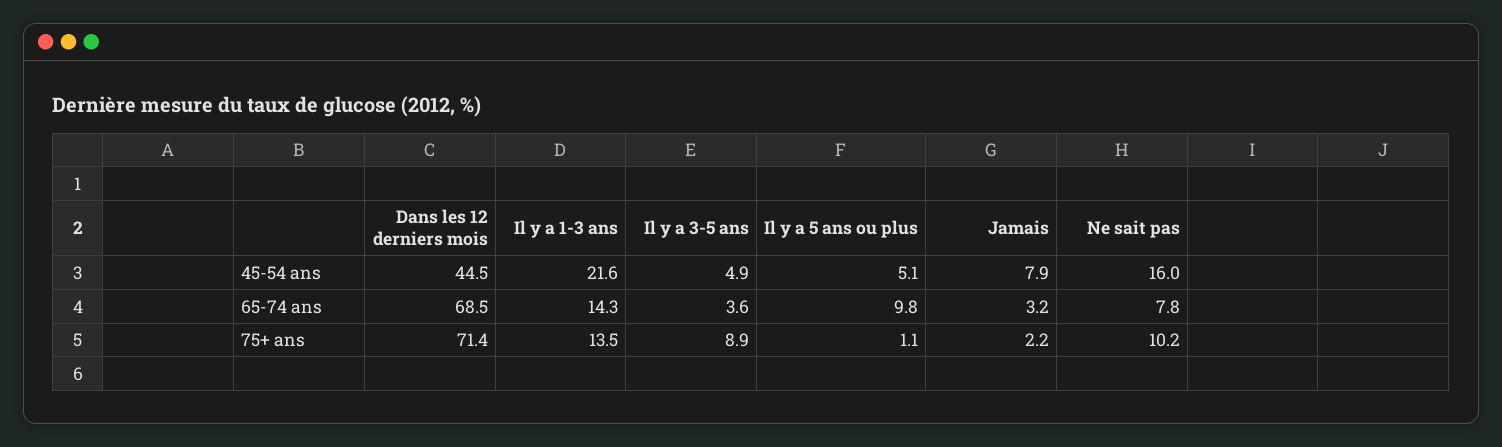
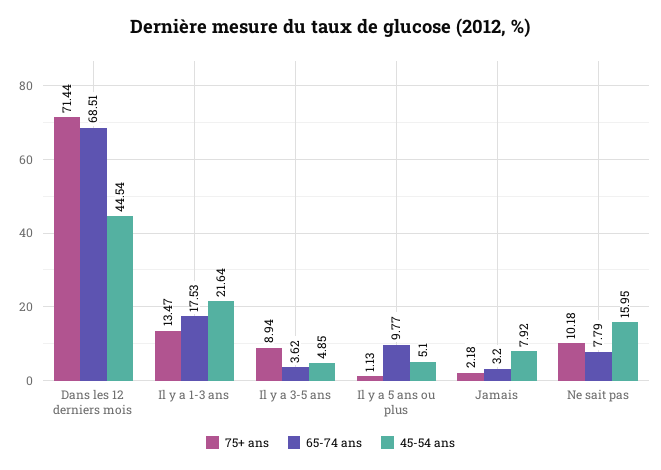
  {
    "45-54 ans": {
      "Dans les 12 derniers mois": 44.54,
      "Il y a 1-3 ans": 21.64,
      "Il y a 3-5 ans": 4.85,
      "Il y a 5 ans ou plus": 5.1,
      "Jamais": 7.92,
      "Ne sait pas": 15.95
    },
    "65-74 ans": {
      "Dans les 12 derniers mois": 68.51,
-     "Il y a 1-3 ans": 14.3,
+     "Il y a 1-3 ans": 17.53,
      "Il y a 3-5 ans": 3.62,
      "Il y a 5 ans ou plus": 9.77,
      "Jamais": 3.2,
      "Ne sait pas": 7.79
    },
    "75+ ans": {
      "Dans les 12 derniers mois": 71.44,
      "Il y a 1-3 ans": 13.47,
      "Il y a 3-5 ans": 8.94,
      "Il y a 5 ans ou plus": 1.13,
      "Jamais": 2.18,
      "Ne sait pas": 10.18
    }
  }

